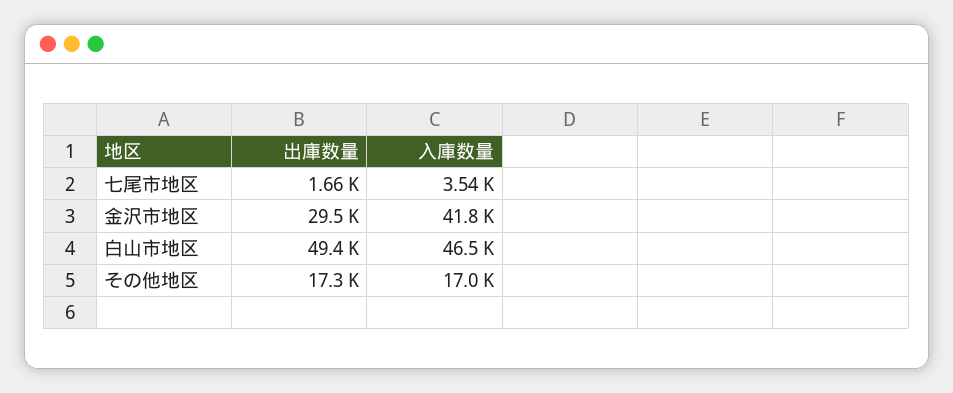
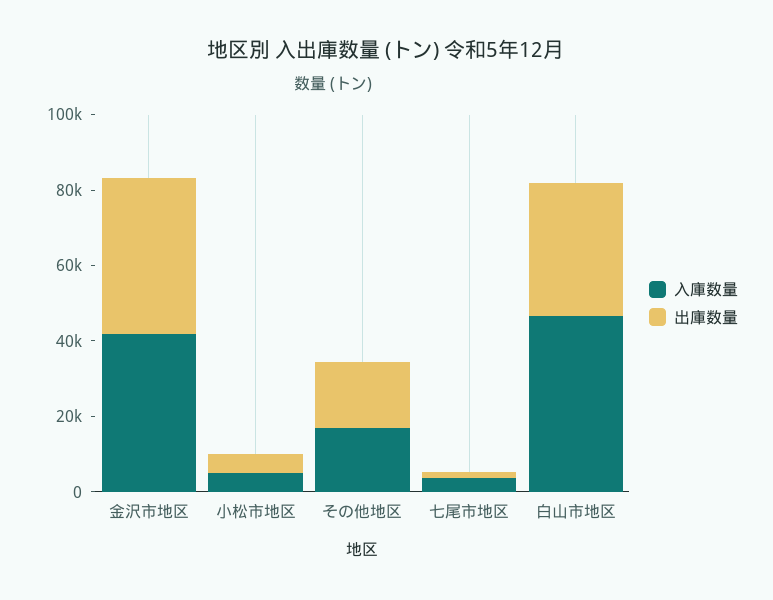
  {
    "出庫数量": {
      "七尾市地区": 1660,
-     "金沢市地区": 29500,
+     "金沢市地区": 40000,
-     "白山市地区": 49400,
+     "白山市地区": 35000,
-     "その他地区": 17300
+     "その他地区": 17300,
+     "小松市地区": 5000
    },
    "入庫数量": {
      "七尾市地区": 3540,
      "金沢市地区": 41800,
      "白山市地区": 46500,
-     "その他地区": 17000
+     "その他地区": 17000,
+     "小松市地区": 5000
    }
  }

